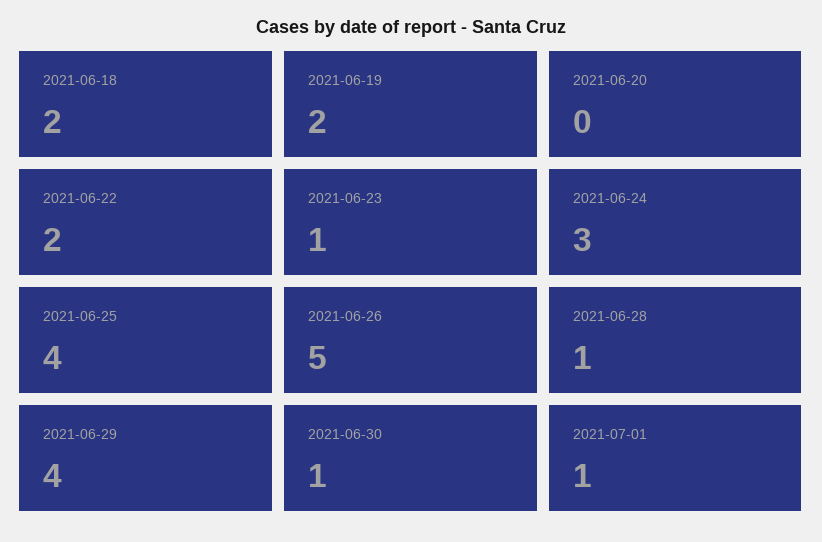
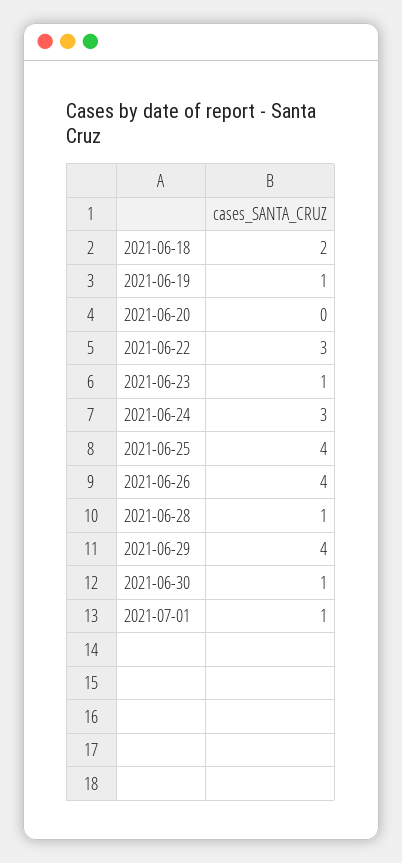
  {
    "2021-06-18": 2,
-   "2021-06-19": 2,
+   "2021-06-19": 1,
    "2021-06-20": 0,
-   "2021-06-22": 2,
+   "2021-06-22": 3,
    "2021-06-23": 1,
    "2021-06-24": 3,
    "2021-06-25": 4,
-   "2021-06-26": 5,
+   "2021-06-26": 4,
    "2021-06-28": 1,
    "2021-06-29": 4,
    "2021-06-30": 1,
    "2021-07-01": 1
  }

